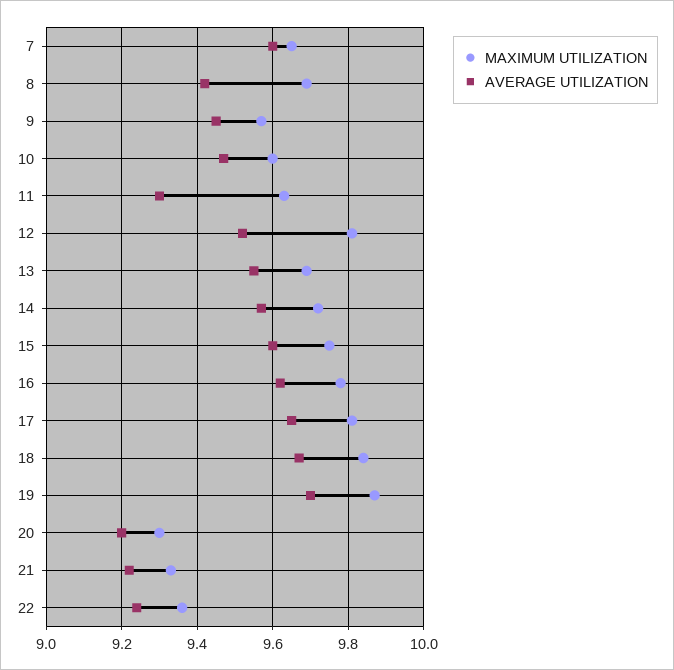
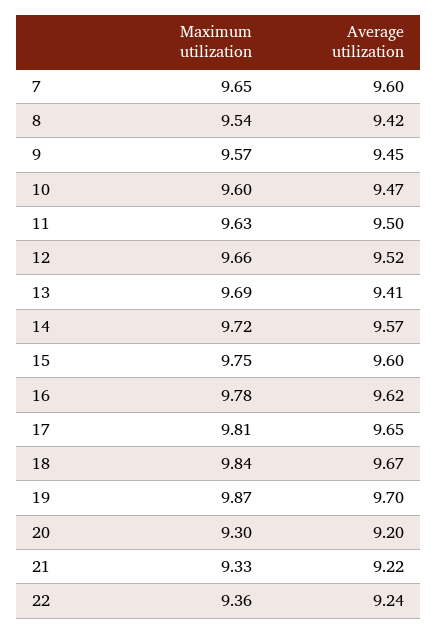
  {
    "MAXIMUM UTILIZATION": {
      "7": 9.65,
-     "8": 9.7,
+     "8": 9.54,
      "9": 9.57,
      "10": 9.6,
      "11": 9.63,
-     "12": 9.8,
+     "12": 9.66,
      "13": 9.69,
      "14": 9.72,
      "15": 9.75,
      "16": 9.78,
      "17": 9.81,
      "18": 9.84,
      "19": 9.87,
      "20": 9.3,
      "21": 9.33,
      "22": 9.36
    },
    "AVERAGE UTILIZATION": {
      "7": 9.6,
      "8": 9.42,
      "9": 9.45,
      "10": 9.47,
-     "11": 9.3,
+     "11": 9.5,
      "12": 9.52,
-     "13": 9.55,
+     "13": 9.41,
      "14": 9.57,
      "15": 9.6,
      "16": 9.62,
      "17": 9.65,
      "18": 9.67,
      "19": 9.7,
      "20": 9.2,
      "21": 9.22,
      "22": 9.24
    }
  }

